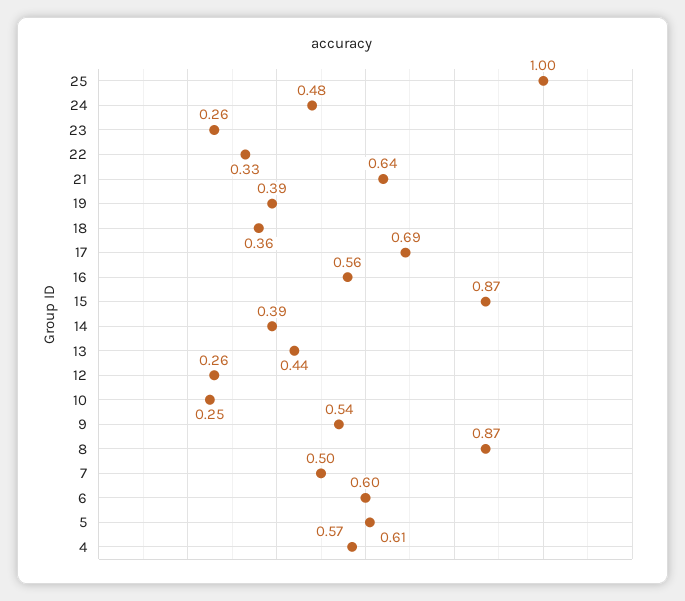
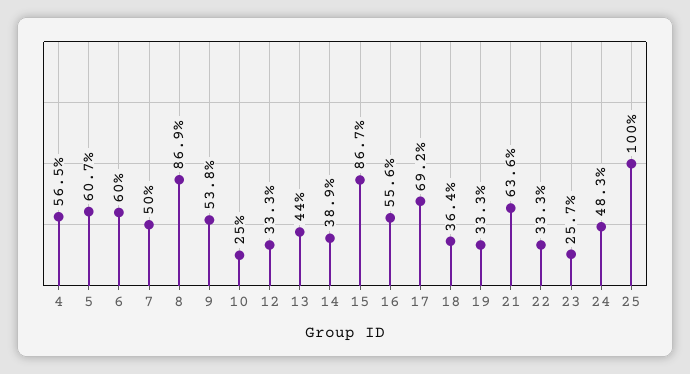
  {
    "25": 1,
    "24": 0.483,
    "23": 0.257,
    "22": 0.333,
    "21": 0.636,
-   "19": 0.39,
+   "19": 0.333,
    "18": 0.364,
    "17": 0.692,
    "16": 0.556,
    "15": 0.867,
    "14": 0.389,
    "13": 0.44,
-   "12": 0.26,
+   "12": 0.333,
    "10": 0.25,
    "9": 0.538,
    "8": 0.869,
    "7": 0.5,
    "6": 0.6,
    "5": 0.607,
    "4": 0.565
  }

